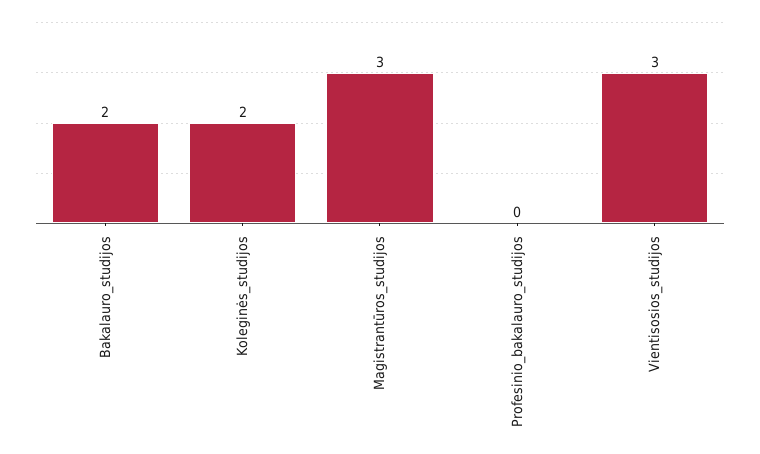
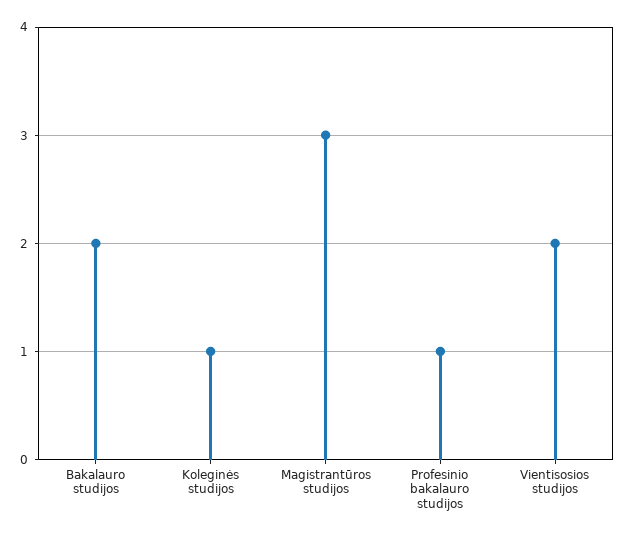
  {
    "Bakalauro_studijos": 2,
-   "Koleginės_studijos": 2,
+   "Koleginės_studijos": 1,
    "Magistrantūros_studijos": 3,
-   "Profesinio_bakalauro_studijos": 0,
+   "Profesinio_bakalauro_studijos": 1,
-   "Vientisosios_studijos": 3
+   "Vientisosios_studijos": 2
  }

